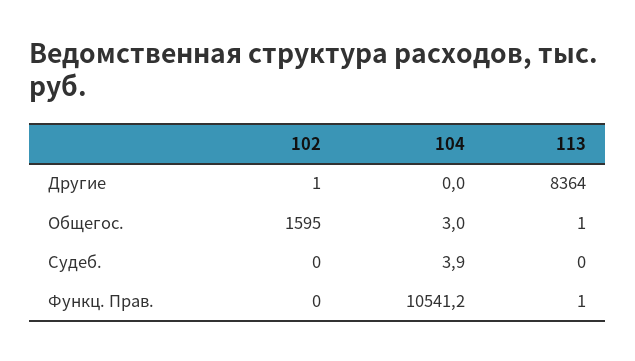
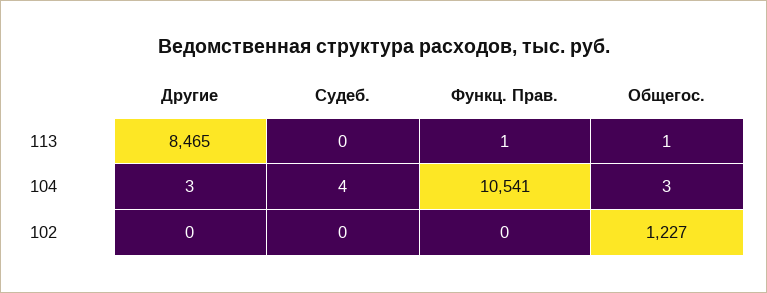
  {
    "102": {
-     "Другие": 1,
+     "Другие": 0,
-     "Общегос.": 1595,
+     "Общегос.": 1227,
      "Судеб.": 0,
      "Функц. Прав.": 0
    },
    "104": {
-     "Другие": 0,
+     "Другие": 3,
      "Общегос.": 3,
      "Судеб.": 3.9,
      "Функц. Прав.": 10541.2
    },
    "113": {
-     "Другие": 8364,
+     "Другие": 8465,
      "Общегос.": 1,
      "Судеб.": 0,
      "Функц. Прав.": 1
    }
  }

